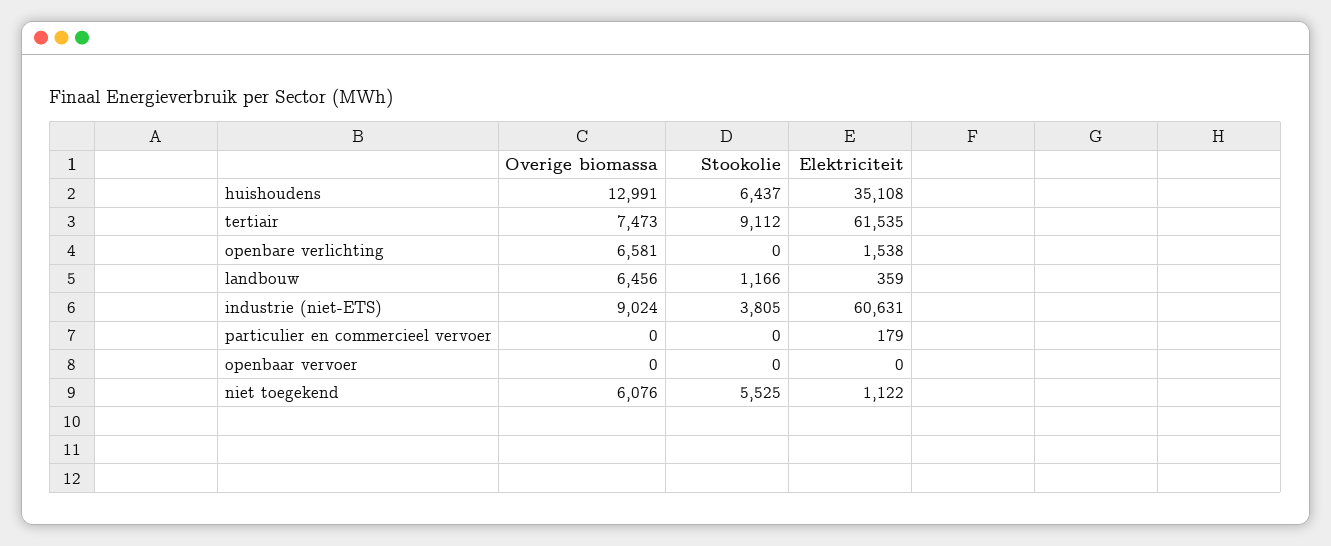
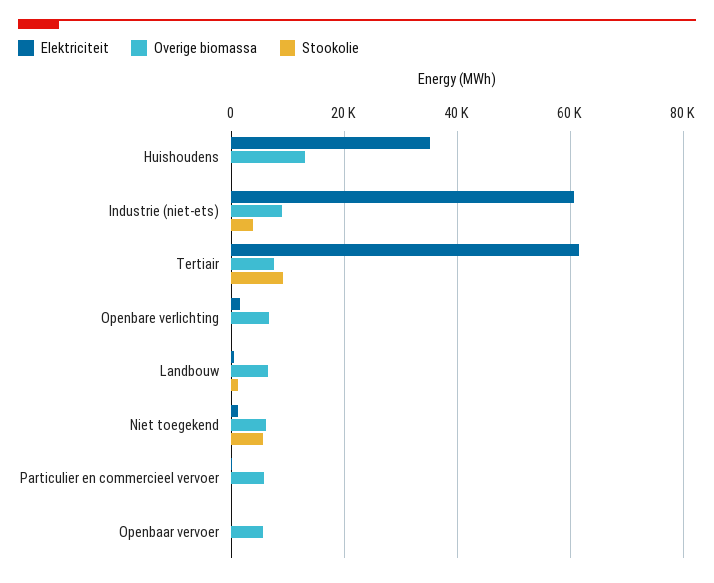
  {
    "Overige biomassa": {
      "huishoudens": 12991,
      "tertiair": 7473,
      "openbare verlichting": 6581,
      "landbouw": 6456,
      "industrie (niet-ETS)": 9024,
-     "particulier en commercieel vervoer": 0,
+     "particulier en commercieel vervoer": 6000,
-     "openbaar vervoer": 0,
+     "openbaar vervoer": 6000,
      "niet toegekend": 6076
    },
    "Stookolie": {
-     "huishoudens": 6437,
+     "huishoudens": 0,
      "tertiair": 9112,
      "openbare verlichting": 0,
      "landbouw": 1166,
      "industrie (niet-ETS)": 3805,
      "particulier en commercieel vervoer": 0,
      "openbaar vervoer": 0,
      "niet toegekend": 5525
    },
    "Elektriciteit": {
      "huishoudens": 35108,
      "tertiair": 61535,
      "openbare verlichting": 1538,
      "landbouw": 359,
      "industrie (niet-ETS)": 60631,
      "particulier en commercieel vervoer": 179,
      "openbaar vervoer": 0,
      "niet toegekend": 1122
    }
  }

